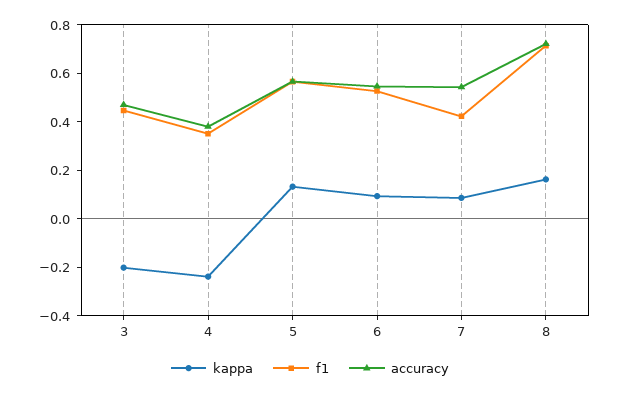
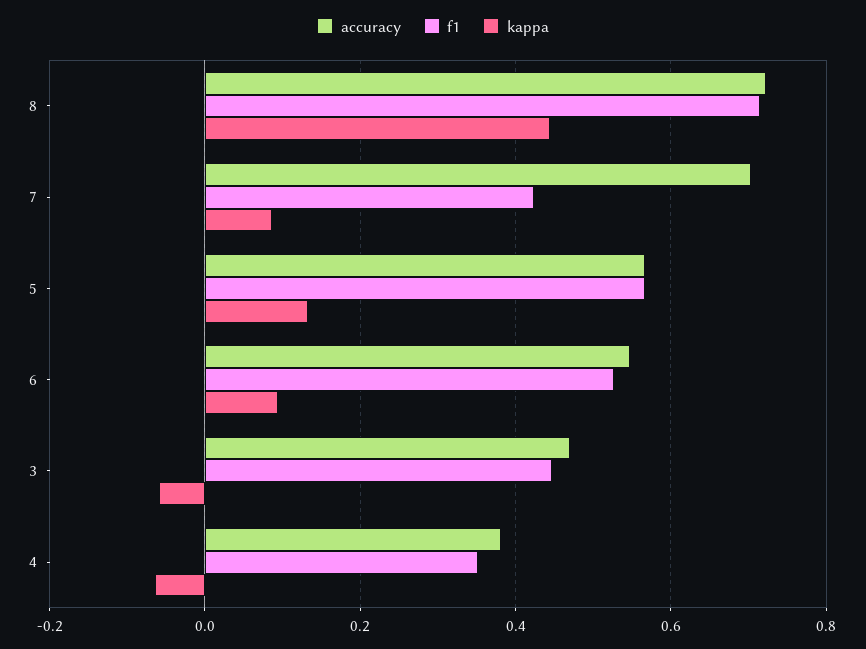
  {
    "kappa": {
-     "3": -0.2,
+     "3": -0.06,
-     "4": -0.25,
+     "4": -0.06,
      "5": 0.14,
      "6": 0.1,
      "7": 0.08,
-     "8": 0.15
+     "8": 0.44
    },
    "f1": {
      "3": 0.44,
      "4": 0.36,
      "5": 0.56,
      "6": 0.52,
      "7": 0.42,
      "8": 0.72
    },
    "accuracy": {
      "3": 0.48,
      "4": 0.38,
      "5": 0.56,
      "6": 0.54,
-     "7": 0.55,
+     "7": 0.7,
      "8": 0.72
    }
  }

